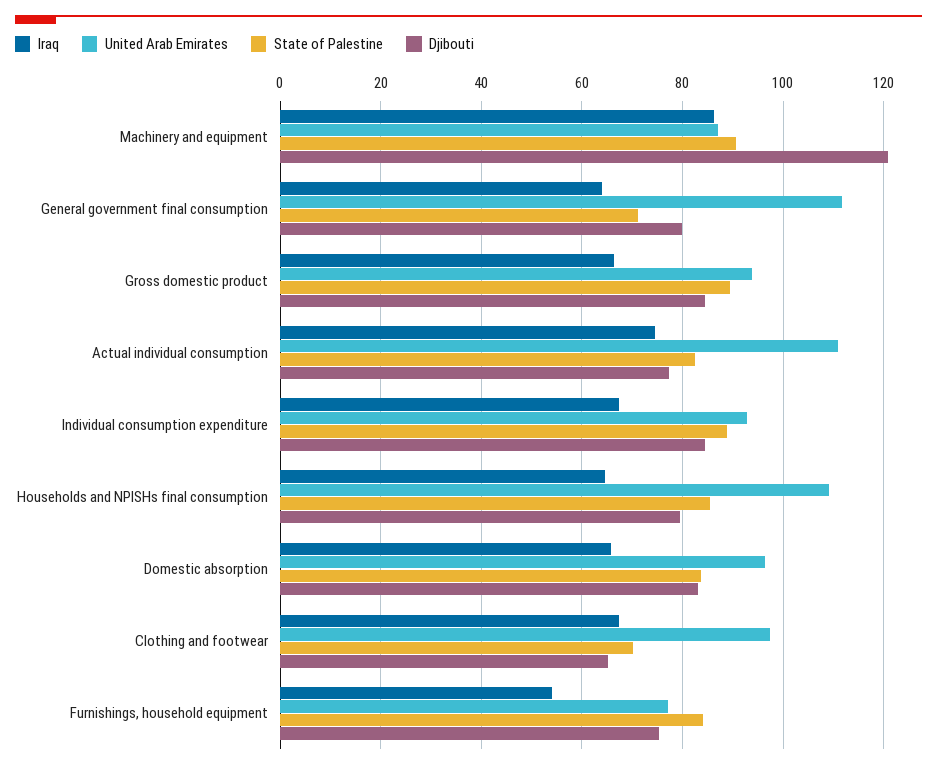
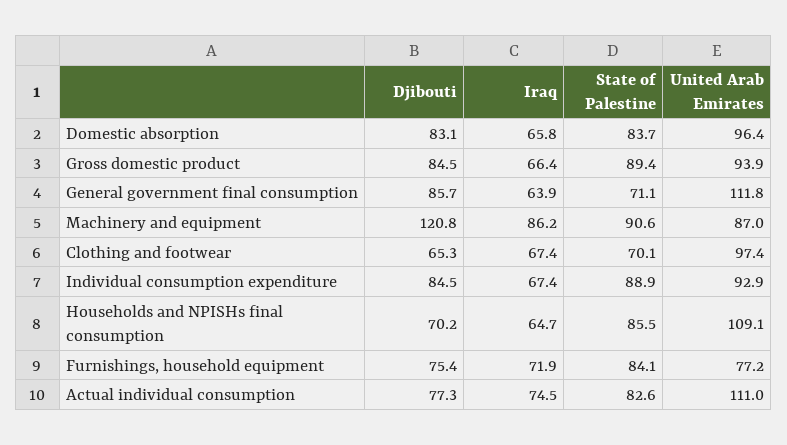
  {
    "Iraq": {
      "Machinery and equipment": 86.2,
      "General government final consumption": 63.9,
      "Gross domestic product": 66.4,
      "Actual individual consumption": 74.5,
      "Individual consumption expenditure": 67.4,
      "Households and NPISHs final consumption": 64.7,
      "Domestic absorption": 65.8,
      "Clothing and footwear": 67.4,
-     "Furnishings, household equipment": 54
+     "Furnishings, household equipment": 71.9
    },
    "United Arab Emirates": {
      "Machinery and equipment": 87,
      "General government final consumption": 111.8,
      "Gross domestic product": 93.9,
      "Actual individual consumption": 111,
      "Individual consumption expenditure": 92.9,
      "Households and NPISHs final consumption": 109.1,
      "Domestic absorption": 96.4,
      "Clothing and footwear": 97.4,
      "Furnishings, household equipment": 77.2
    },
    "State of Palestine": {
      "Machinery and equipment": 90.6,
      "General government final consumption": 71.1,
      "Gross domestic product": 89.4,
      "Actual individual consumption": 82.6,
      "Individual consumption expenditure": 88.9,
      "Households and NPISHs final consumption": 85.5,
      "Domestic absorption": 83.7,
      "Clothing and footwear": 70.1,
      "Furnishings, household equipment": 84.1
    },
    "Djibouti": {
      "Machinery and equipment": 120.8,
-     "General government final consumption": 80,
+     "General government final consumption": 85.7,
      "Gross domestic product": 84.5,
      "Actual individual consumption": 77.3,
      "Individual consumption expenditure": 84.5,
-     "Households and NPISHs final consumption": 80,
+     "Households and NPISHs final consumption": 70.2,
      "Domestic absorption": 83.1,
      "Clothing and footwear": 65.3,
      "Furnishings, household equipment": 75.4
    }
  }

